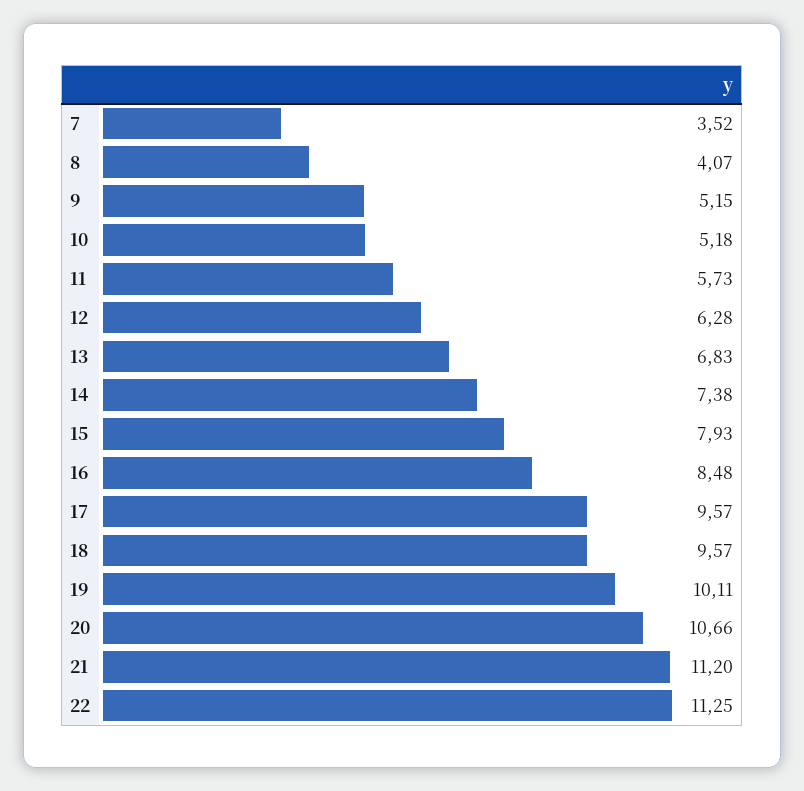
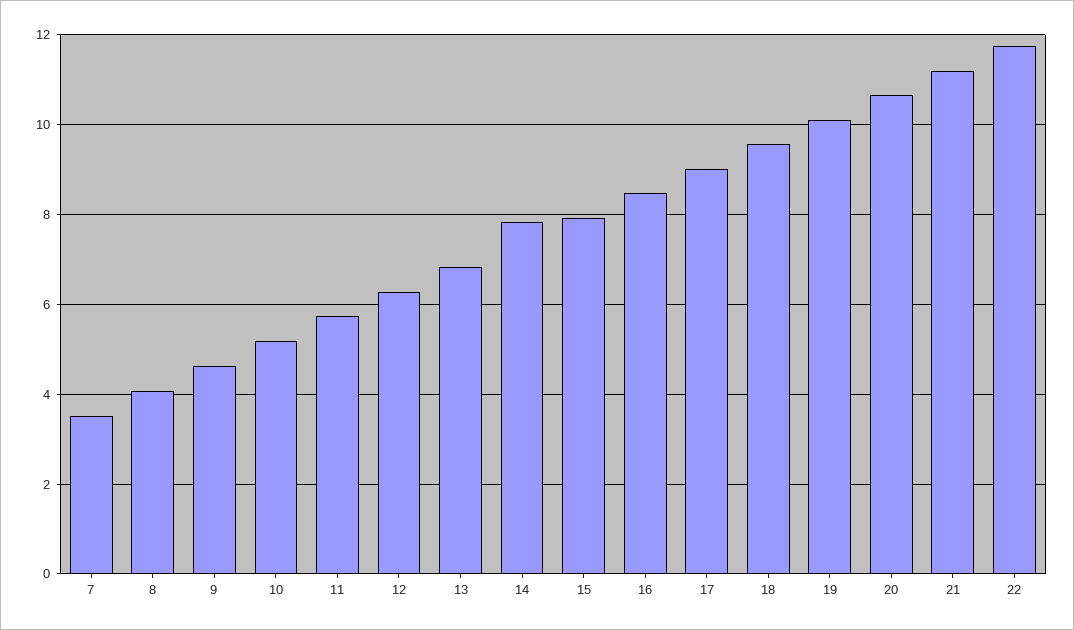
  {
    "7": 3.52,
    "8": 4.07,
-   "9": 5.15,
+   "9": 4.6,
    "10": 5.18,
    "11": 5.73,
    "12": 6.28,
    "13": 6.83,
-   "14": 7.38,
+   "14": 7.8,
    "15": 7.93,
    "16": 8.48,
-   "17": 9.57,
+   "17": 9,
    "18": 9.57,
    "19": 10.11,
    "20": 10.66,
    "21": 11.2,
-   "22": 11.25
+   "22": 11.8
  }

